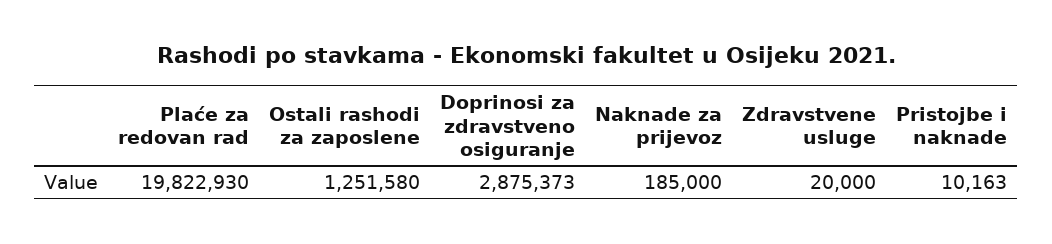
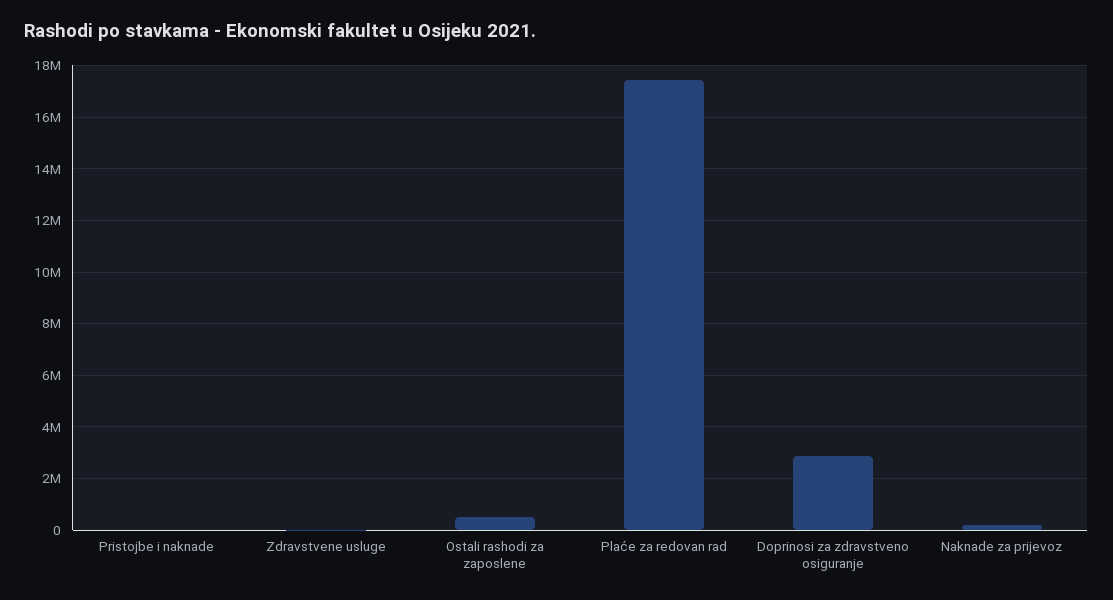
  {
-   "Plaće za redovan rad": 19822930,
+   "Plaće za redovan rad": 17500000,
-   "Ostali rashodi za zaposlene": 1251580,
+   "Ostali rashodi za zaposlene": 500000,
    "Doprinosi za zdravstveno osiguranje": 2875373,
    "Naknade za prijevoz": 185000,
    "Zdravstvene usluge": 20000,
    "Pristojbe i naknade": 10163
  }

